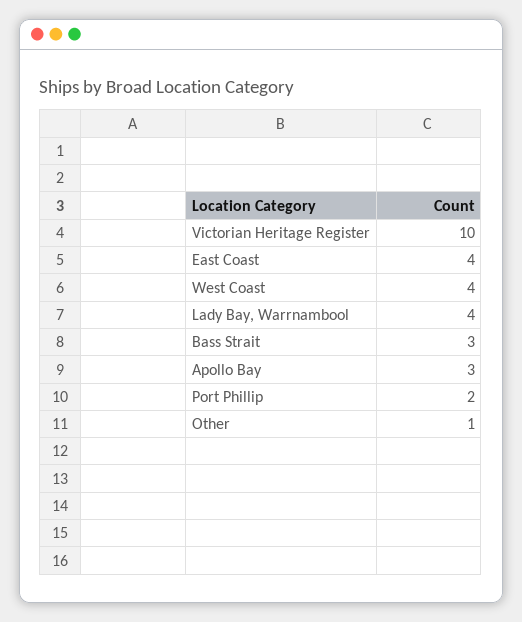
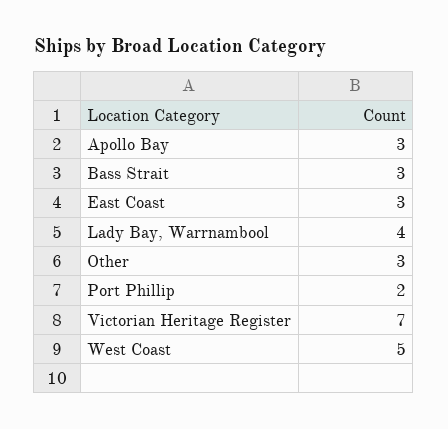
  {
-   "Victorian Heritage Register": 10,
+   "Victorian Heritage Register": 7,
-   "East Coast": 4,
+   "East Coast": 3,
-   "West Coast": 4,
+   "West Coast": 5,
    "Lady Bay, Warrnambool": 4,
    "Bass Strait": 3,
    "Apollo Bay": 3,
    "Port Phillip": 2,
-   "Other": 1
+   "Other": 3
  }

